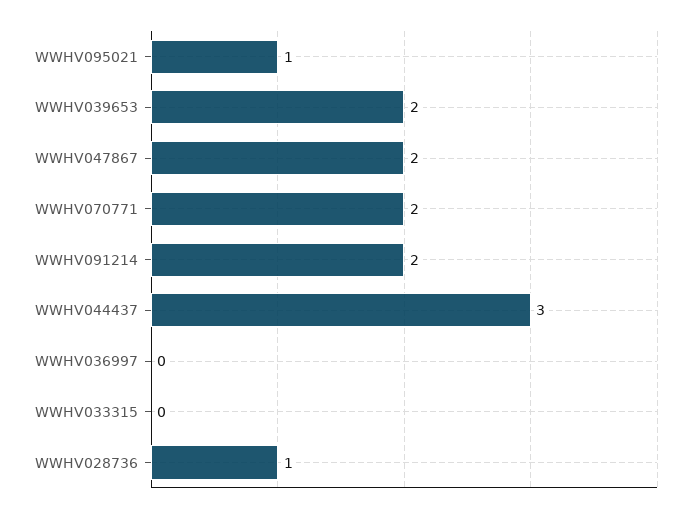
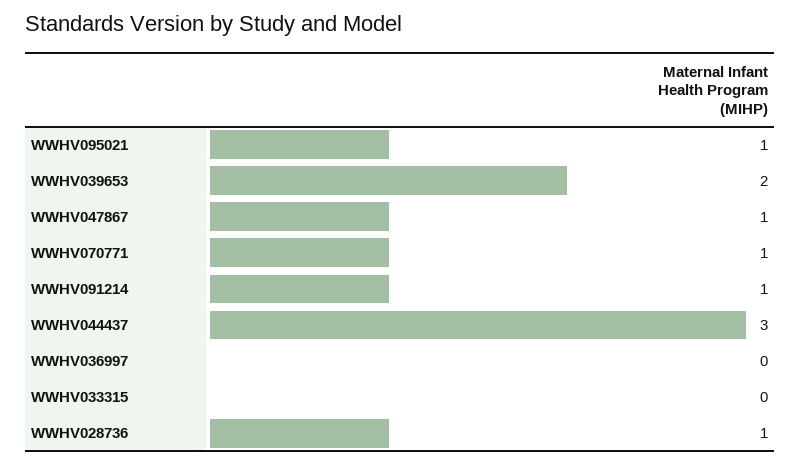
  {
    "WWHV095021": 1,
    "WWHV039653": 2,
-   "WWHV047867": 2,
+   "WWHV047867": 1,
-   "WWHV070771": 2,
+   "WWHV070771": 1,
-   "WWHV091214": 2,
+   "WWHV091214": 1,
    "WWHV044437": 3,
    "WWHV036997": 0,
    "WWHV033315": 0,
    "WWHV028736": 1
  }

